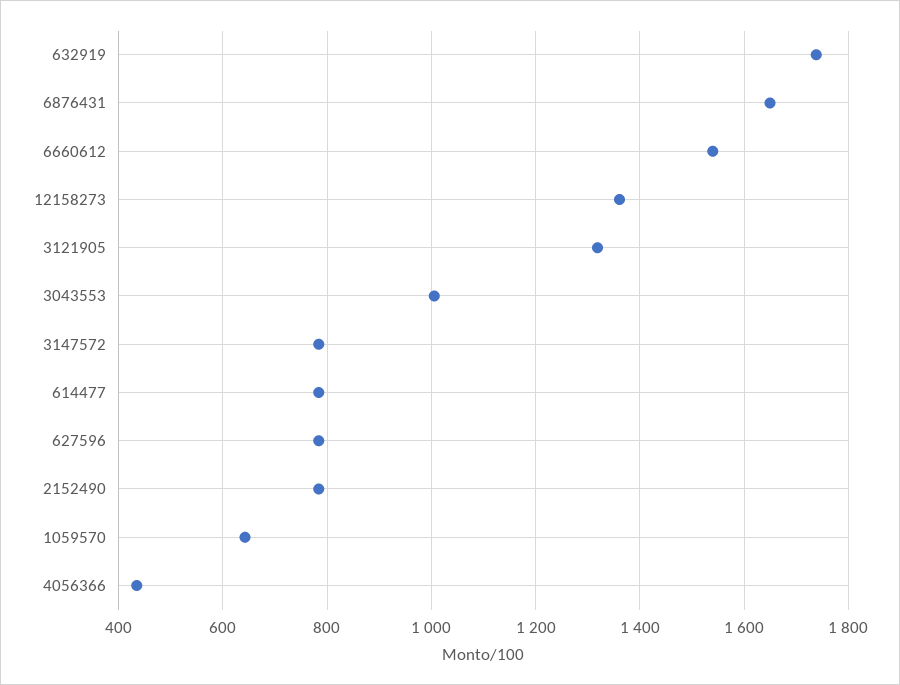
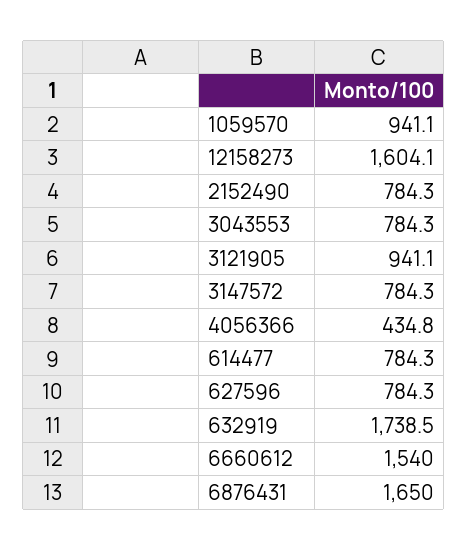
  {
    "632919": 1738.5,
    "6876431": 1650,
    "6660612": 1540,
-   "12158273": 1360,
+   "12158273": 1604.1,
-   "3121905": 1320,
+   "3121905": 941.1,
-   "3043553": 1000,
+   "3043553": 784.3,
    "3147572": 784.3,
    "614477": 784.3,
    "627596": 784.3,
    "2152490": 784.3,
-   "1059570": 640,
+   "1059570": 941.1,
    "4056366": 434.8
  }

